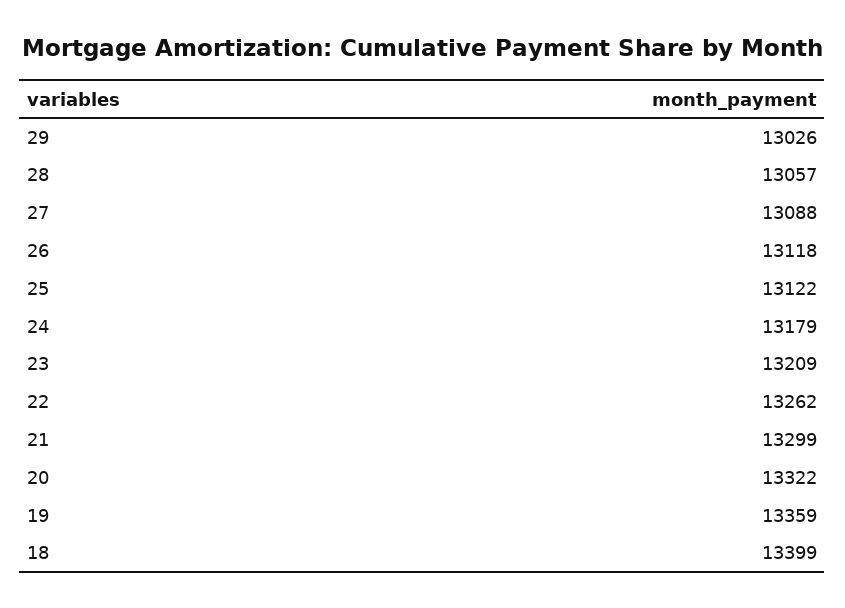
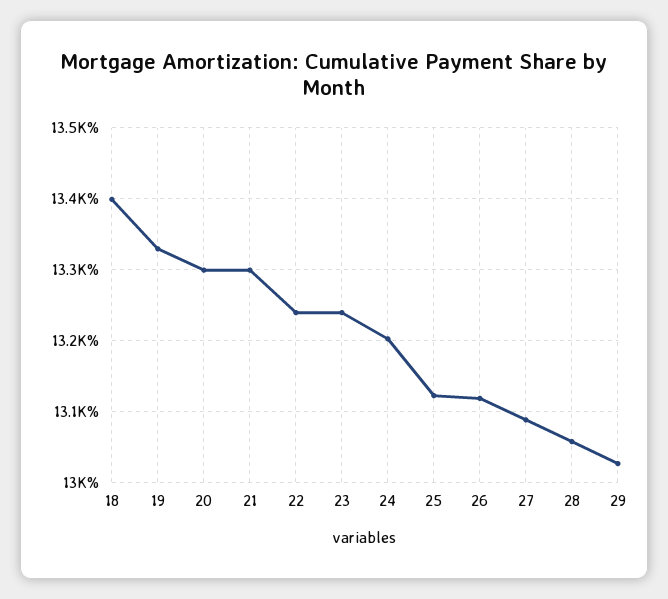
  {
    "29": 13026,
    "28": 13057,
    "27": 13088,
    "26": 13118,
    "25": 13122,
-   "24": 13179,
+   "24": 13200,
-   "23": 13209,
+   "23": 13240,
-   "22": 13262,
+   "22": 13240,
    "21": 13299,
-   "20": 13322,
+   "20": 13300,
-   "19": 13359,
+   "19": 13330,
    "18": 13399
  }

